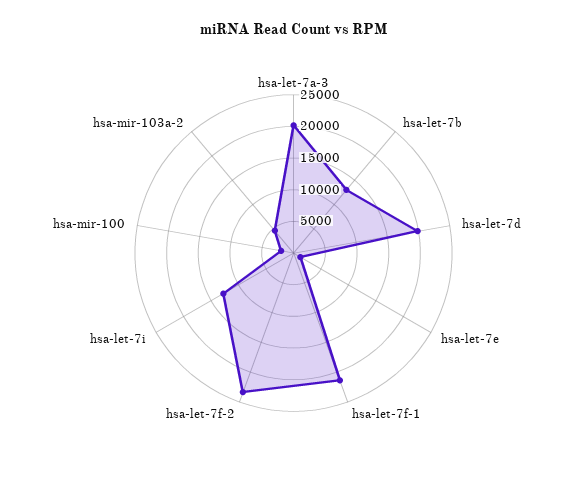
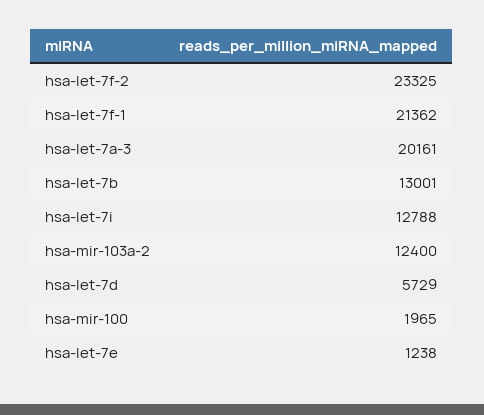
  {
    "hsa-let-7a-3": 20161,
    "hsa-let-7b": 13001,
-   "hsa-let-7d": 20000,
+   "hsa-let-7d": 5729,
    "hsa-let-7e": 1238,
    "hsa-let-7f-1": 21362,
    "hsa-let-7f-2": 23325,
    "hsa-let-7i": 12788,
    "hsa-mir-100": 1965,
-   "hsa-mir-103a-2": 5000
+   "hsa-mir-103a-2": 12400
  }

